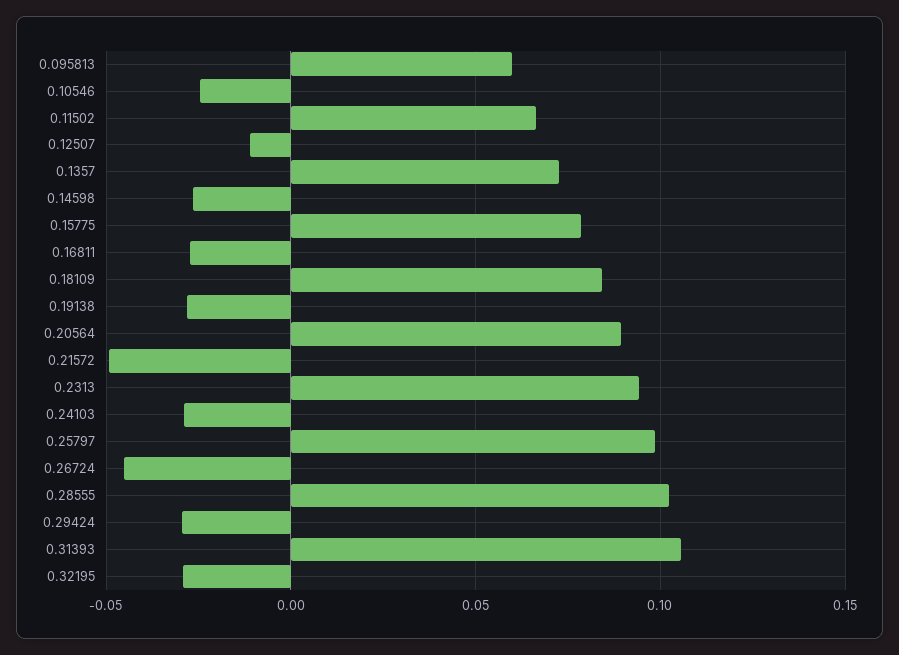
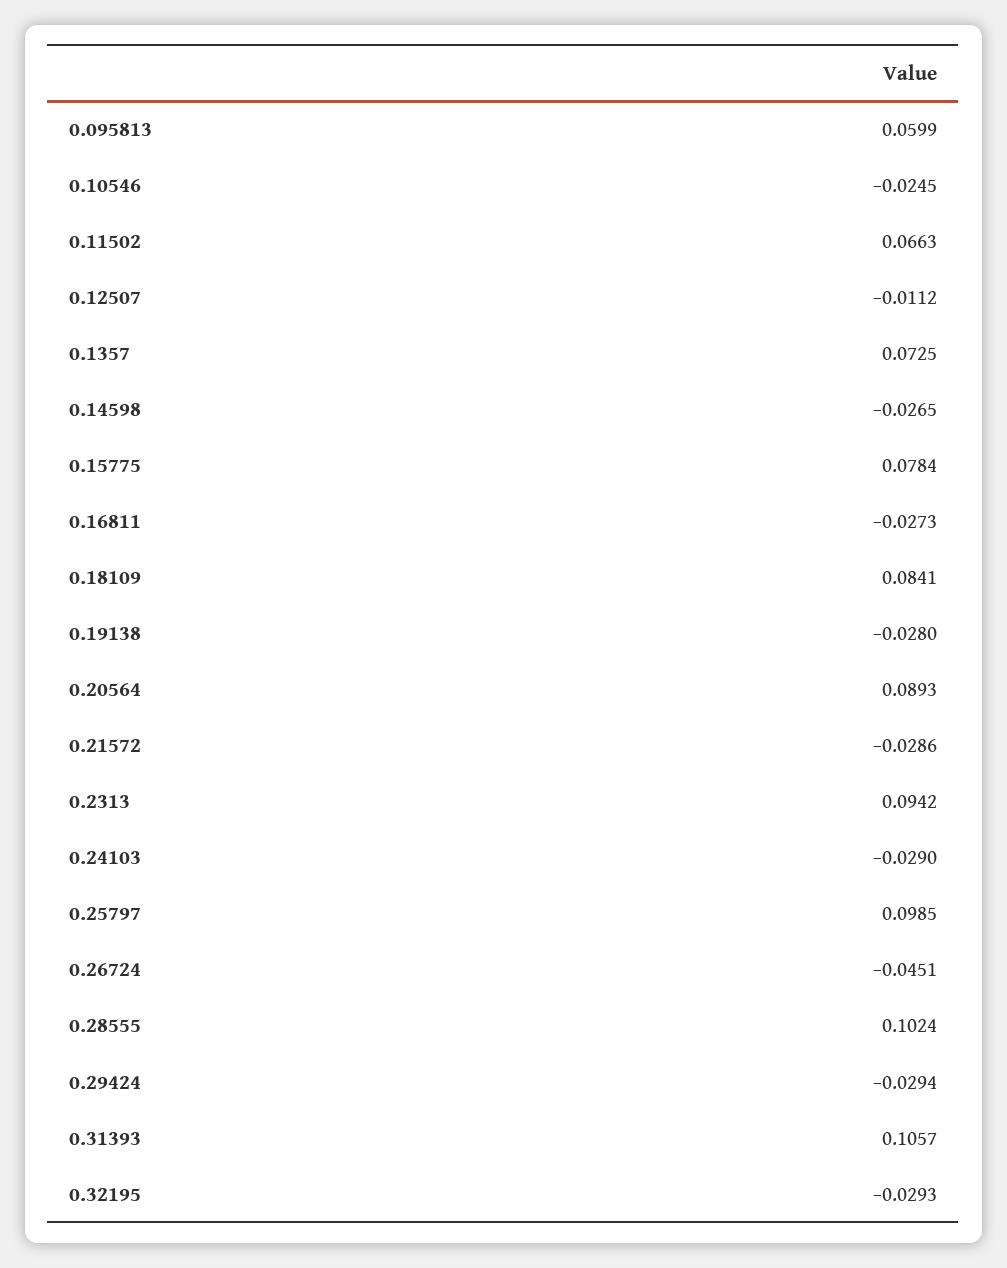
  {
    "0.095813": 0.0599,
    "0.10546": -0.0245,
    "0.11502": 0.0663,
    "0.12507": -0.0112,
    "0.1357": 0.0725,
    "0.14598": -0.0265,
    "0.15775": 0.0784,
    "0.16811": -0.0273,
    "0.18109": 0.0841,
    "0.19138": -0.028,
    "0.20564": 0.0893,
-   "0.21572": -0.05,
+   "0.21572": -0.0286,
    "0.2313": 0.0942,
    "0.24103": -0.029,
    "0.25797": 0.0985,
    "0.26724": -0.0451,
    "0.28555": 0.1024,
    "0.29424": -0.0294,
    "0.31393": 0.1057,
    "0.32195": -0.0293
  }

